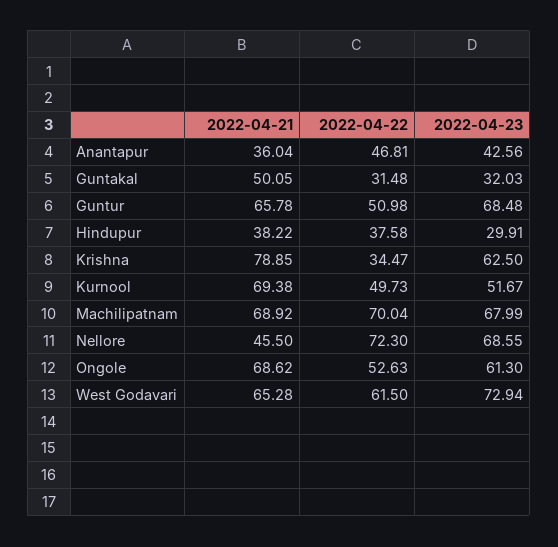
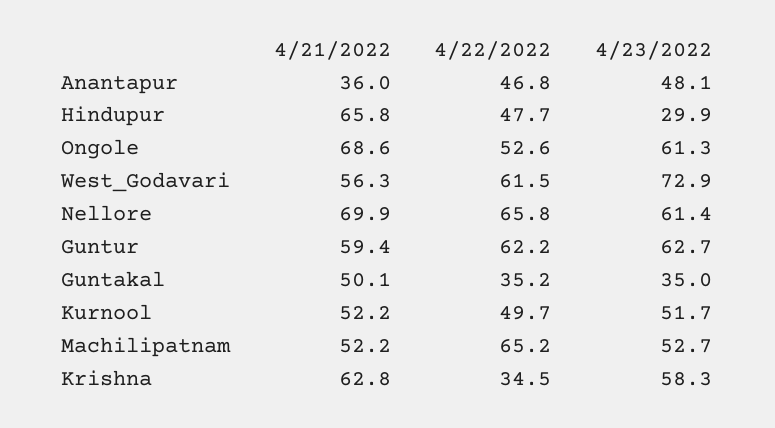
  {
    "2022-04-21": {
      "Anantapur": 36.04,
      "Guntakal": 50.05,
-     "Guntur": 65.78,
+     "Guntur": 59.4,
-     "Hindupur": 38.22,
+     "Hindupur": 65.8,
-     "Krishna": 78.85,
+     "Krishna": 62.8,
-     "Kurnool": 69.38,
+     "Kurnool": 52.2,
-     "Machilipatnam": 68.92,
+     "Machilipatnam": 52.2,
-     "Nellore": 45.5,
+     "Nellore": 69.9,
      "Ongole": 68.62,
-     "West Godavari": 65.28
+     "West Godavari": 56.3
    },
    "2022-04-22": {
      "Anantapur": 46.81,
-     "Guntakal": 31.48,
+     "Guntakal": 35.2,
-     "Guntur": 50.98,
+     "Guntur": 62.2,
-     "Hindupur": 37.58,
+     "Hindupur": 47.7,
      "Krishna": 34.47,
      "Kurnool": 49.73,
-     "Machilipatnam": 70.04,
+     "Machilipatnam": 65.2,
-     "Nellore": 72.3,
+     "Nellore": 65.8,
      "Ongole": 52.63,
      "West Godavari": 61.5
    },
    "2022-04-23": {
-     "Anantapur": 42.56,
+     "Anantapur": 48.1,
-     "Guntakal": 32.03,
+     "Guntakal": 35,
-     "Guntur": 68.48,
+     "Guntur": 62.7,
      "Hindupur": 29.91,
-     "Krishna": 62.5,
+     "Krishna": 58.3,
      "Kurnool": 51.67,
-     "Machilipatnam": 67.99,
+     "Machilipatnam": 52.7,
-     "Nellore": 68.55,
+     "Nellore": 61.4,
      "Ongole": 61.3,
      "West Godavari": 72.94
    }
  }

